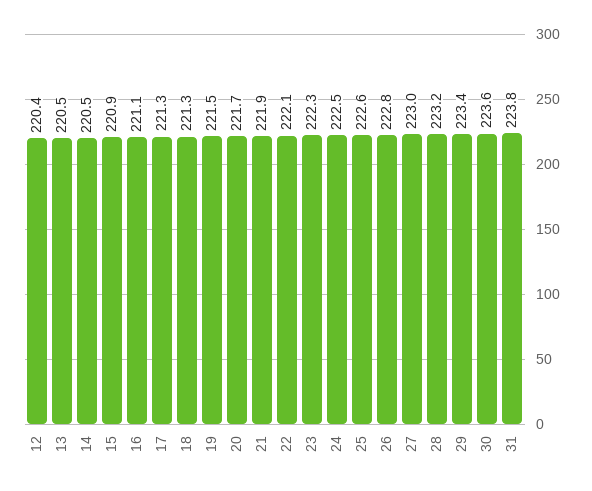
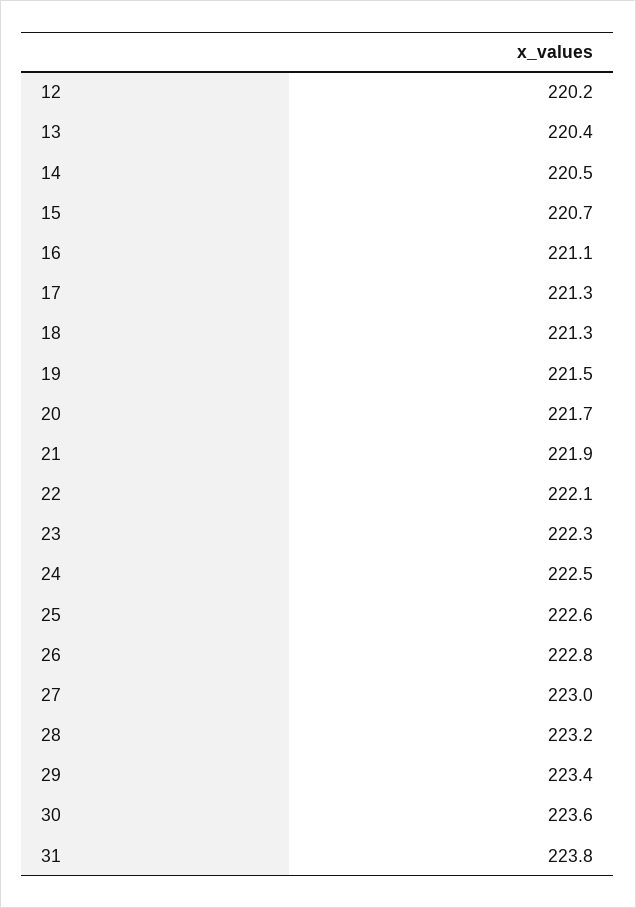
  {
-   "12": 220.4,
+   "12": 220.2,
-   "13": 220.5,
+   "13": 220.4,
    "14": 220.5,
-   "15": 220.9,
+   "15": 220.7,
    "16": 221.1,
    "17": 221.3,
    "18": 221.3,
    "19": 221.5,
    "20": 221.7,
    "21": 221.9,
    "22": 222.1,
    "23": 222.3,
    "24": 222.5,
    "25": 222.6,
    "26": 222.8,
    "27": 223,
    "28": 223.2,
    "29": 223.4,
    "30": 223.6,
    "31": 223.8
  }

